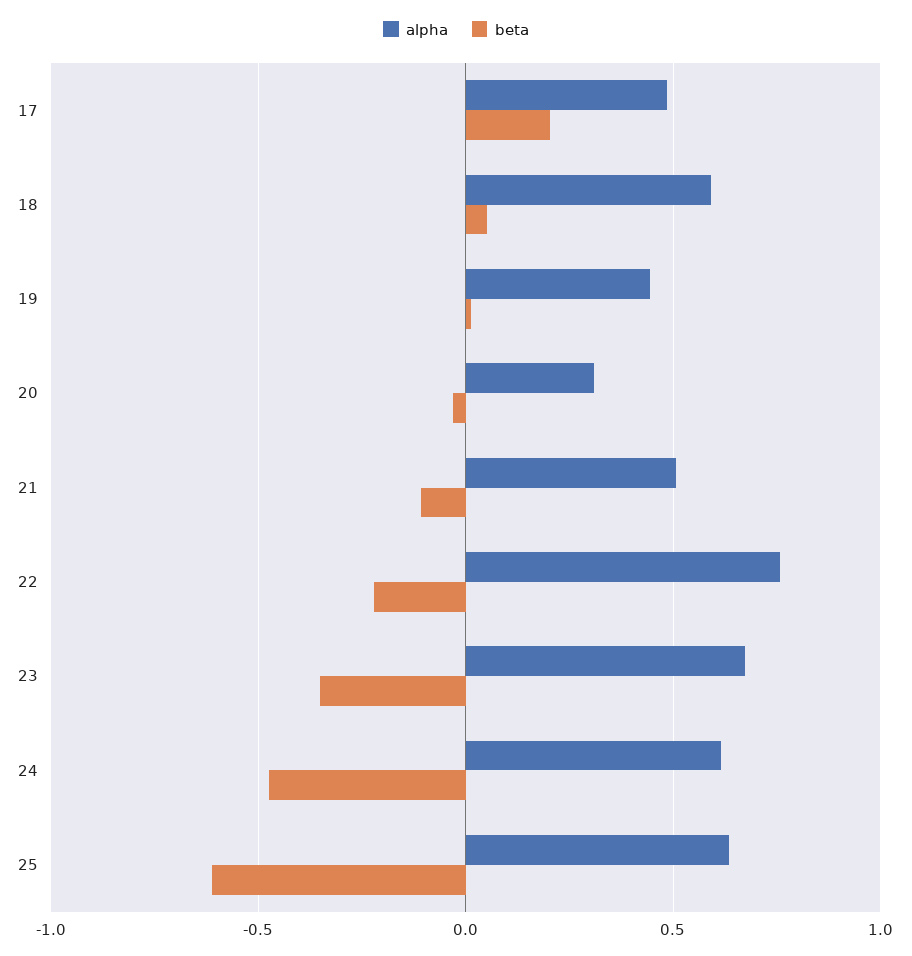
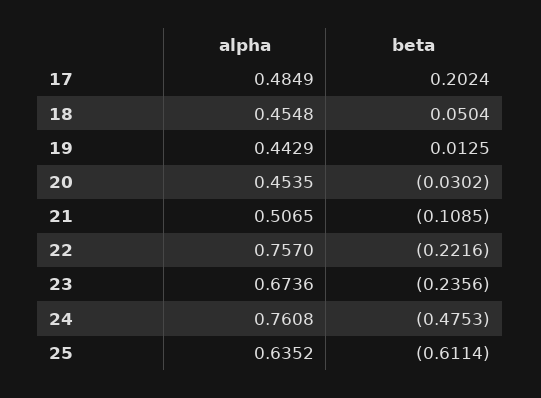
  {
    "alpha": {
      "17": 0.4849,
-     "18": 0.6,
+     "18": 0.4548,
      "19": 0.4429,
-     "20": 0.3,
+     "20": 0.4535,
      "21": 0.5065,
      "22": 0.757,
      "23": 0.6736,
-     "24": 0.6,
+     "24": 0.7608,
      "25": 0.6352
    },
    "beta": {
      "17": 0.2024,
      "18": 0.0504,
      "19": 0.0125,
      "20": -0.0302,
      "21": -0.1085,
      "22": -0.2216,
-     "23": -0.35,
+     "23": -0.2356,
      "24": -0.4753,
      "25": -0.6114
    }
  }

